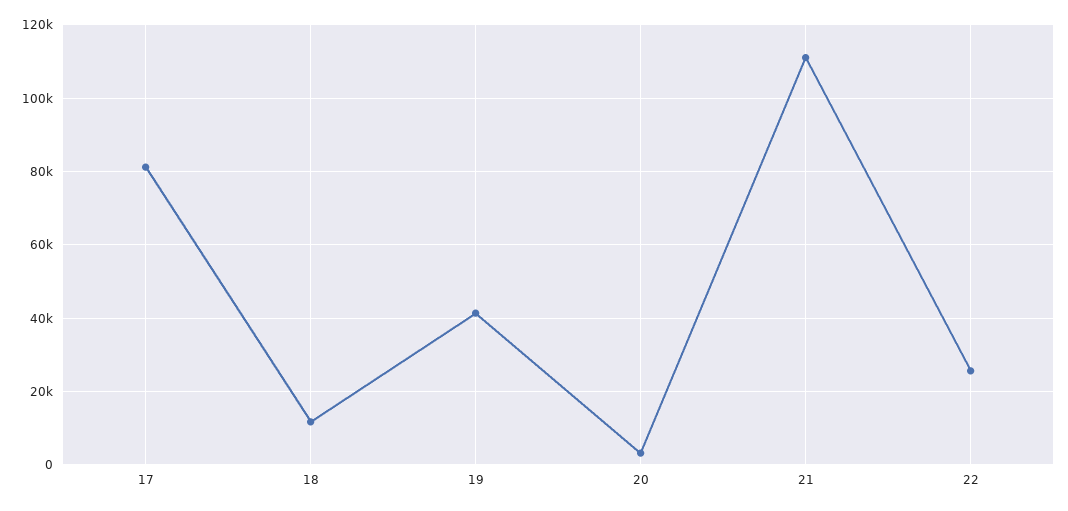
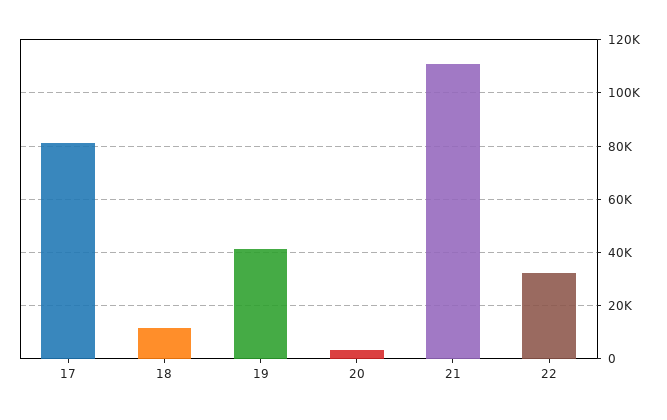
  {
    "17": 82000,
    "18": 12000,
    "19": 42000,
    "20": 4000,
    "21": 112000,
-   "22": 26000
+   "22": 32500
  }

